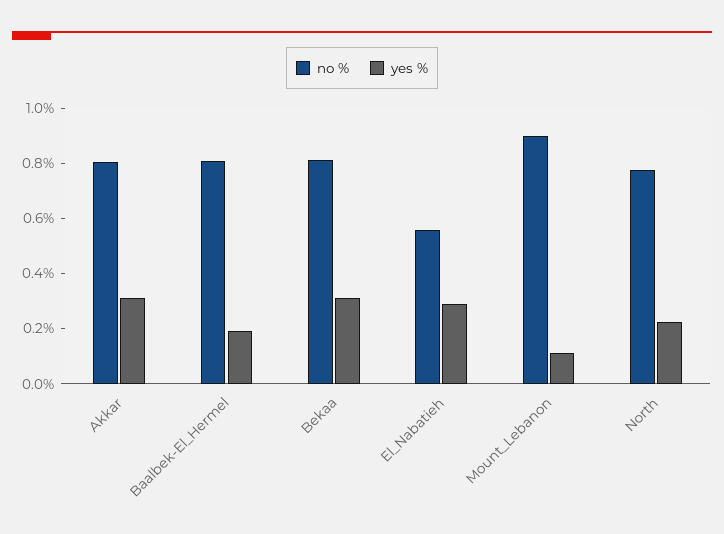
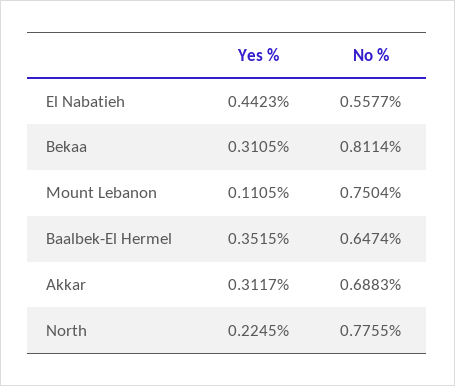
  {
    "no %": {
-     "Akkar": 0.8,
+     "Akkar": 0.6883,
-     "Baalbek-El_Hermel": 0.8,
+     "Baalbek-El_Hermel": 0.6474,
      "Bekaa": 0.8114,
      "El_Nabatieh": 0.5577,
-     "Mount_Lebanon": 0.9,
+     "Mount_Lebanon": 0.7504,
      "North": 0.7755
    },
    "yes %": {
      "Akkar": 0.3117,
-     "Baalbek-El_Hermel": 0.2,
+     "Baalbek-El_Hermel": 0.3515,
      "Bekaa": 0.3105,
-     "El_Nabatieh": 0.3,
+     "El_Nabatieh": 0.4423,
      "Mount_Lebanon": 0.1105,
      "North": 0.2245
    }
  }

